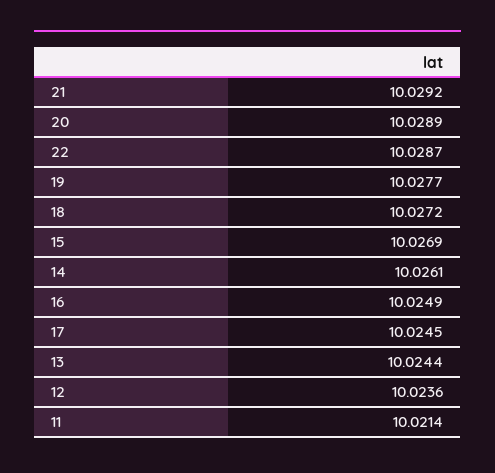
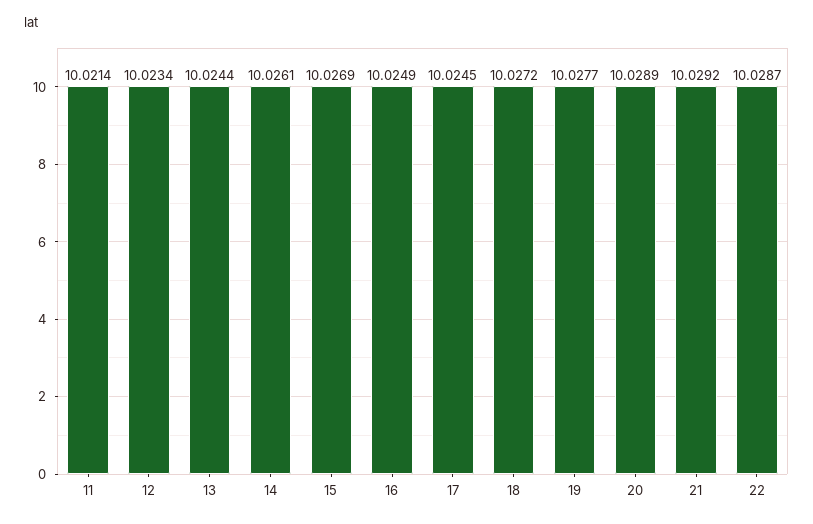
  {
    "21": 10.0292,
    "20": 10.0289,
    "22": 10.0287,
    "19": 10.0277,
    "18": 10.0272,
    "15": 10.0269,
    "14": 10.0261,
    "16": 10.0249,
    "17": 10.0245,
    "13": 10.0244,
-   "12": 10.0236,
+   "12": 10.0234,
    "11": 10.0214
  }

